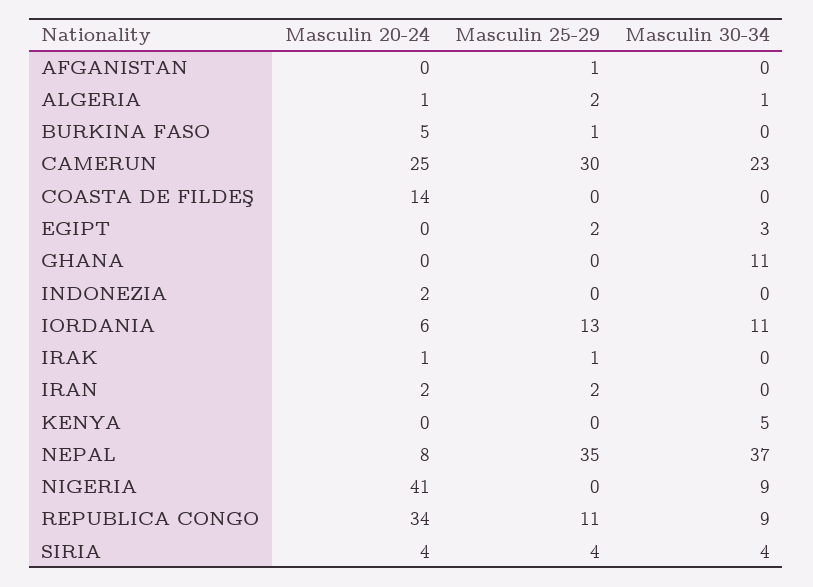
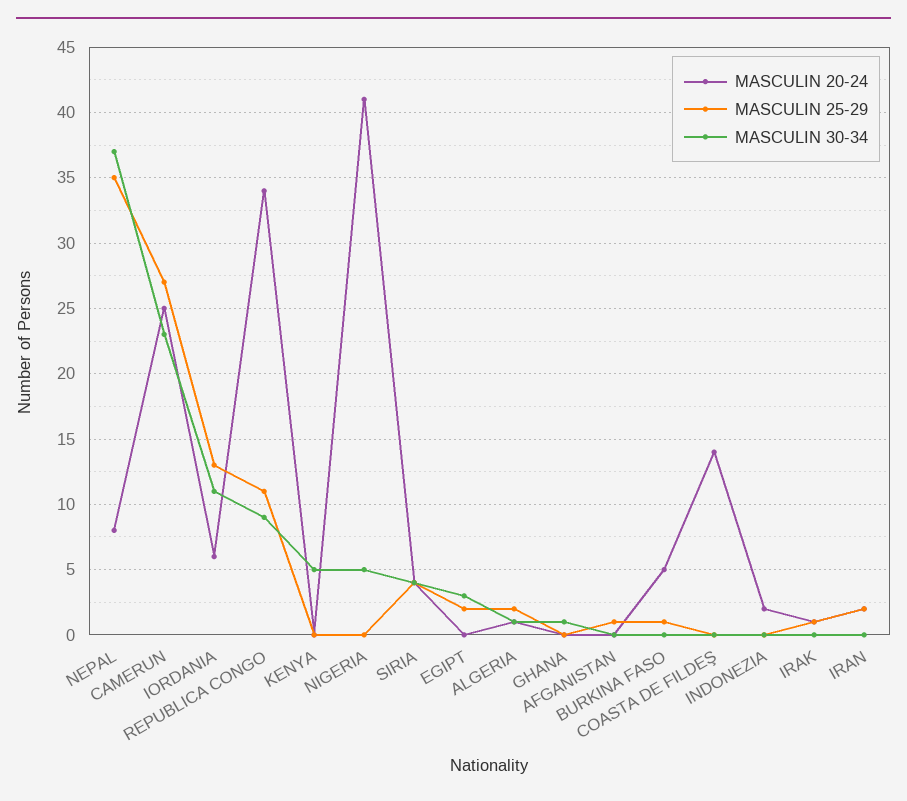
  {
    "Masculin 20-24": {
      "AFGANISTAN": 0,
      "ALGERIA": 1,
      "BURKINA FASO": 5,
      "CAMERUN": 25,
      "COASTA DE FILDEŞ": 14,
      "EGIPT": 0,
      "GHANA": 0,
      "INDONEZIA": 2,
      "IORDANIA": 6,
      "IRAK": 1,
      "IRAN": 2,
      "KENYA": 0,
      "NEPAL": 8,
      "NIGERIA": 41,
      "REPUBLICA CONGO": 34,
      "SIRIA": 4
    },
    "Masculin 25-29": {
      "AFGANISTAN": 1,
      "ALGERIA": 2,
      "BURKINA FASO": 1,
-     "CAMERUN": 30,
+     "CAMERUN": 27,
      "COASTA DE FILDEŞ": 0,
      "EGIPT": 2,
      "GHANA": 0,
      "INDONEZIA": 0,
      "IORDANIA": 13,
      "IRAK": 1,
      "IRAN": 2,
      "KENYA": 0,
      "NEPAL": 35,
      "NIGERIA": 0,
      "REPUBLICA CONGO": 11,
      "SIRIA": 4
    },
    "Masculin 30-34": {
      "AFGANISTAN": 0,
      "ALGERIA": 1,
      "BURKINA FASO": 0,
      "CAMERUN": 23,
      "COASTA DE FILDEŞ": 0,
      "EGIPT": 3,
-     "GHANA": 11,
+     "GHANA": 1,
      "INDONEZIA": 0,
      "IORDANIA": 11,
      "IRAK": 0,
      "IRAN": 0,
      "KENYA": 5,
      "NEPAL": 37,
-     "NIGERIA": 9,
+     "NIGERIA": 5,
      "REPUBLICA CONGO": 9,
      "SIRIA": 4
    }
  }

